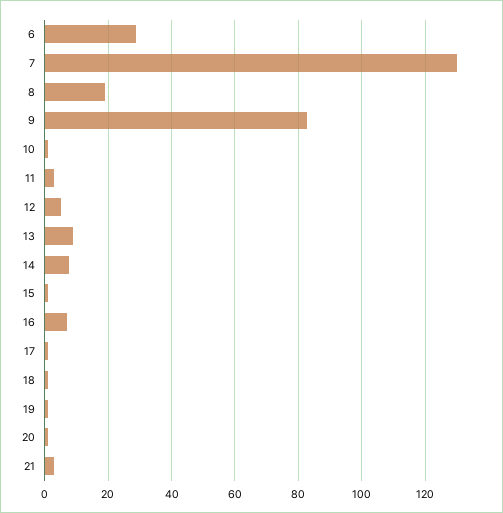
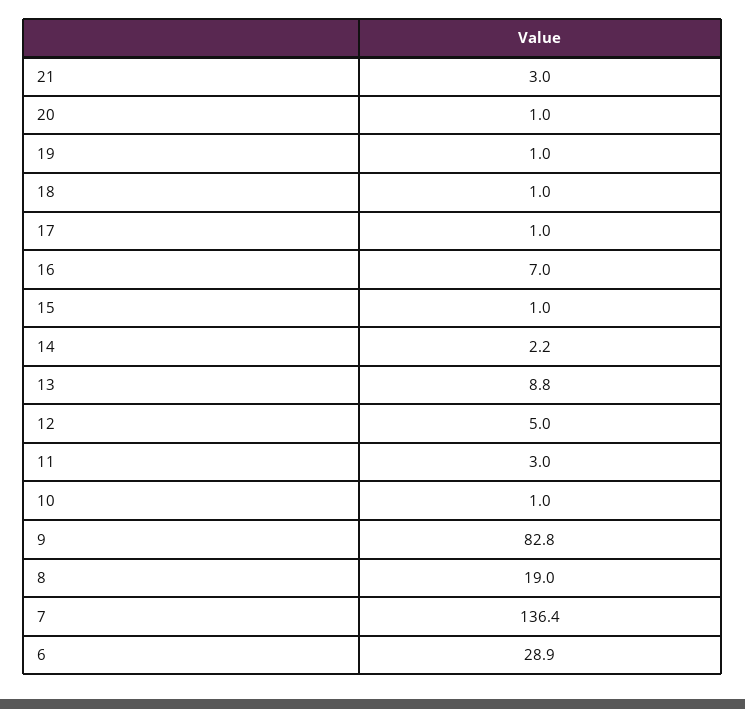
  {
    "6": 28.9,
-   "7": 130,
+   "7": 136.4,
    "8": 19,
    "9": 82.8,
    "10": 1,
    "11": 3,
    "12": 5,
    "13": 8.8,
-   "14": 8,
+   "14": 2.2,
    "15": 1,
    "16": 7,
    "17": 1,
    "18": 1,
    "19": 1,
    "20": 1,
    "21": 3
  }

